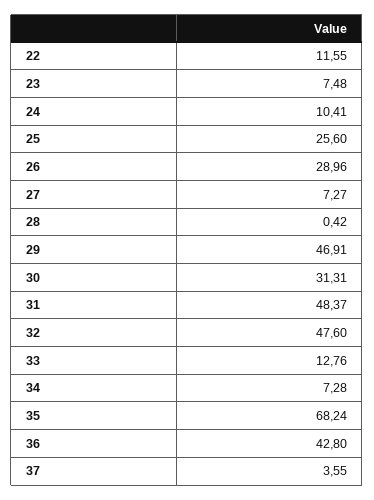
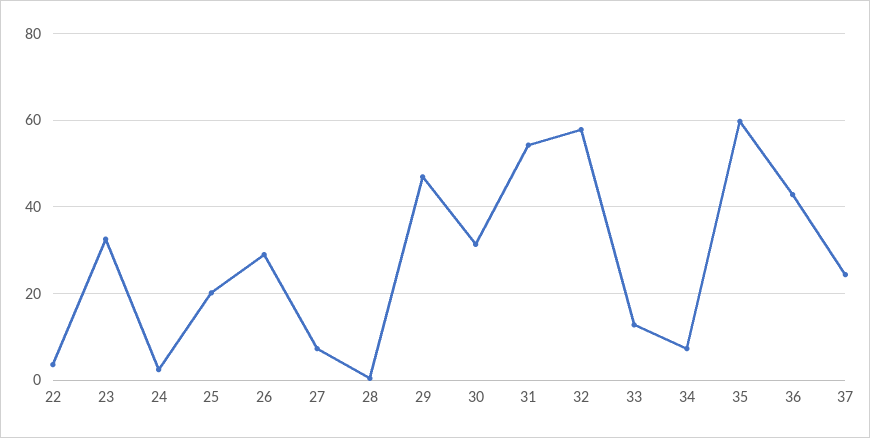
  {
-   "22": 11.55,
+   "22": 4,
-   "23": 7.48,
+   "23": 32,
-   "24": 10.41,
+   "24": 2,
-   "25": 25.6,
+   "25": 20,
    "26": 28.96,
    "27": 7.27,
    "28": 0.42,
    "29": 46.91,
    "30": 31.31,
-   "31": 48.37,
+   "31": 54,
-   "32": 47.6,
+   "32": 58,
    "33": 12.76,
    "34": 7.28,
-   "35": 68.24,
+   "35": 60,
    "36": 42.8,
-   "37": 3.55
+   "37": 24
  }

